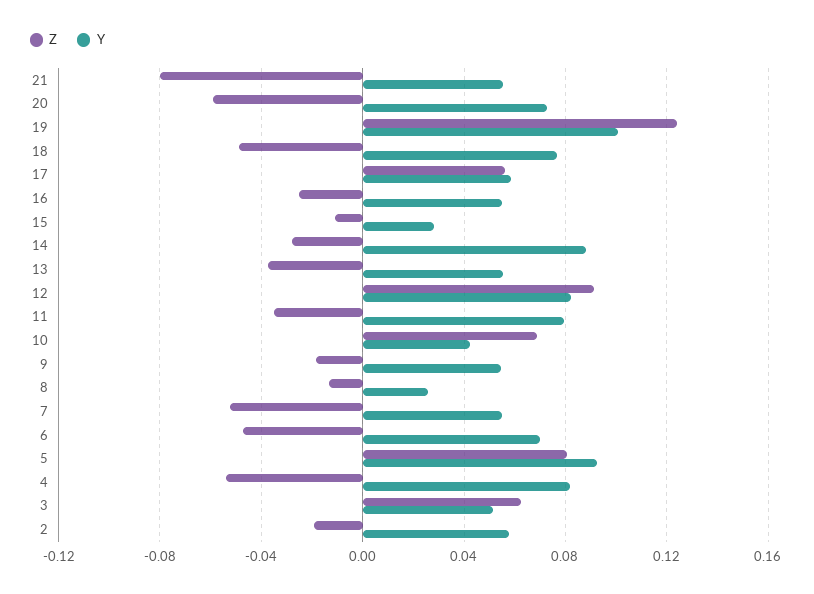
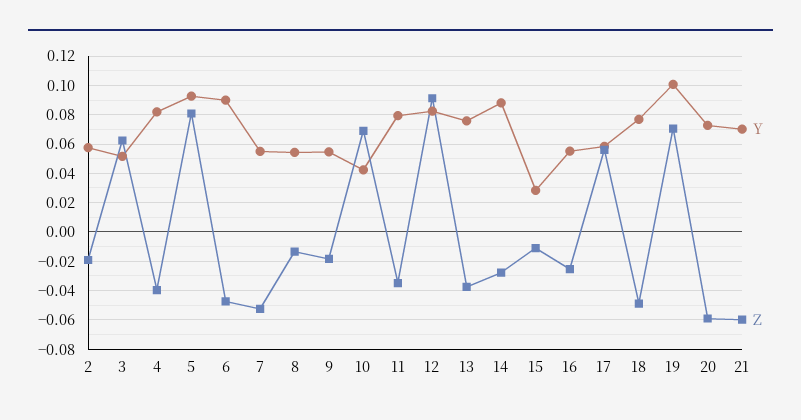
  {
    "Z": {
-     "21": -0.08,
+     "21": -0.06,
      "20": -0.06,
-     "19": 0.125,
+     "19": 0.07,
      "18": -0.05,
      "17": 0.055,
      "16": -0.025,
      "15": -0.01,
      "14": -0.03,
      "13": -0.035,
      "12": 0.09,
      "11": -0.035,
      "10": 0.07,
      "9": -0.02,
      "8": -0.015,
      "7": -0.05,
      "6": -0.045,
      "5": 0.08,
-     "4": -0.055,
+     "4": -0.04,
      "3": 0.06,
      "2": -0.02
    },
    "Y": {
-     "21": 0.055,
+     "21": 0.07,
      "20": 0.075,
      "19": 0.1,
      "18": 0.075,
      "17": 0.06,
      "16": 0.055,
      "15": 0.03,
      "14": 0.09,
-     "13": 0.055,
+     "13": 0.075,
      "12": 0.08,
      "11": 0.08,
      "10": 0.04,
      "9": 0.055,
-     "8": 0.025,
+     "8": 0.055,
      "7": 0.055,
-     "6": 0.07,
+     "6": 0.09,
      "5": 0.095,
      "4": 0.08,
      "3": 0.05,
      "2": 0.06
    }
  }

